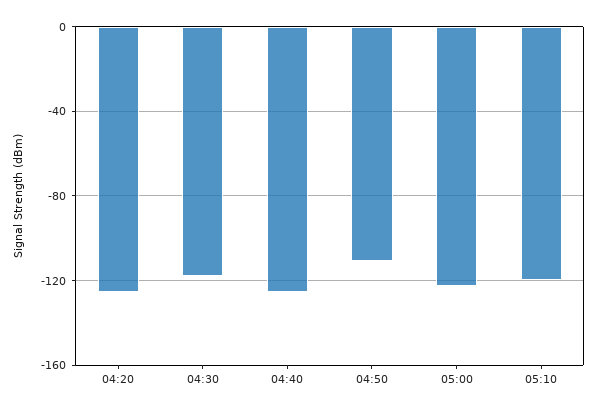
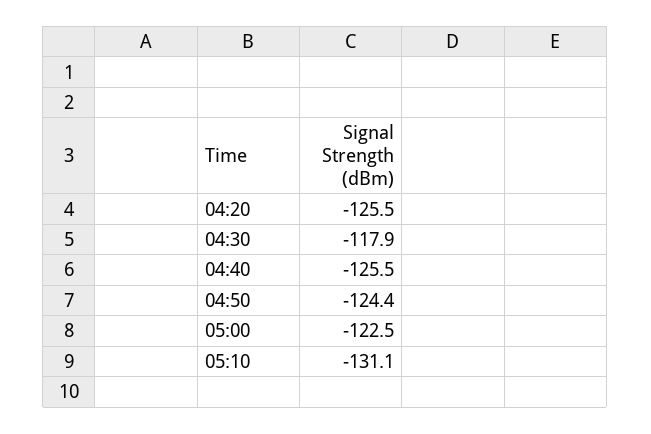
  {
    "04:20": -125.5,
    "04:30": -117.9,
    "04:40": -125.5,
-   "04:50": -110,
+   "04:50": -124.4,
    "05:00": -122.5,
-   "05:10": -120
+   "05:10": -131.1
  }

